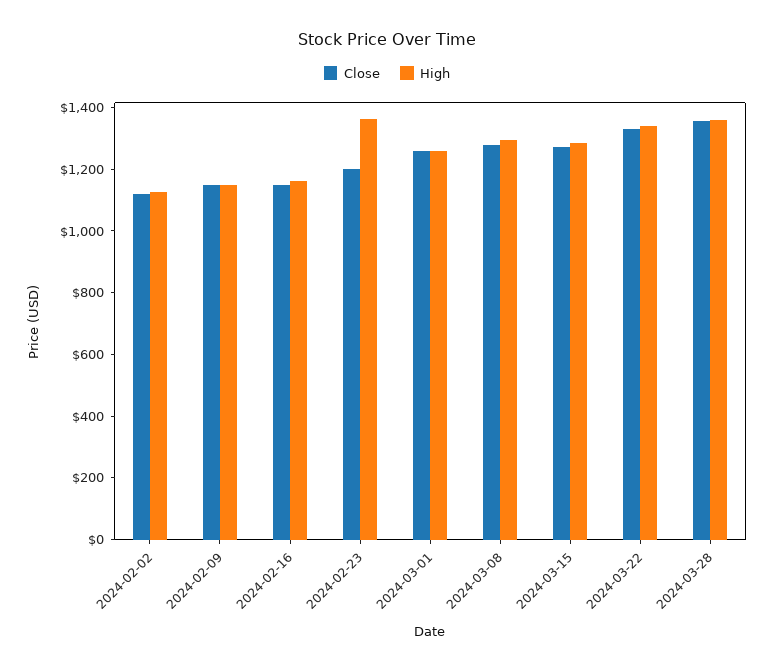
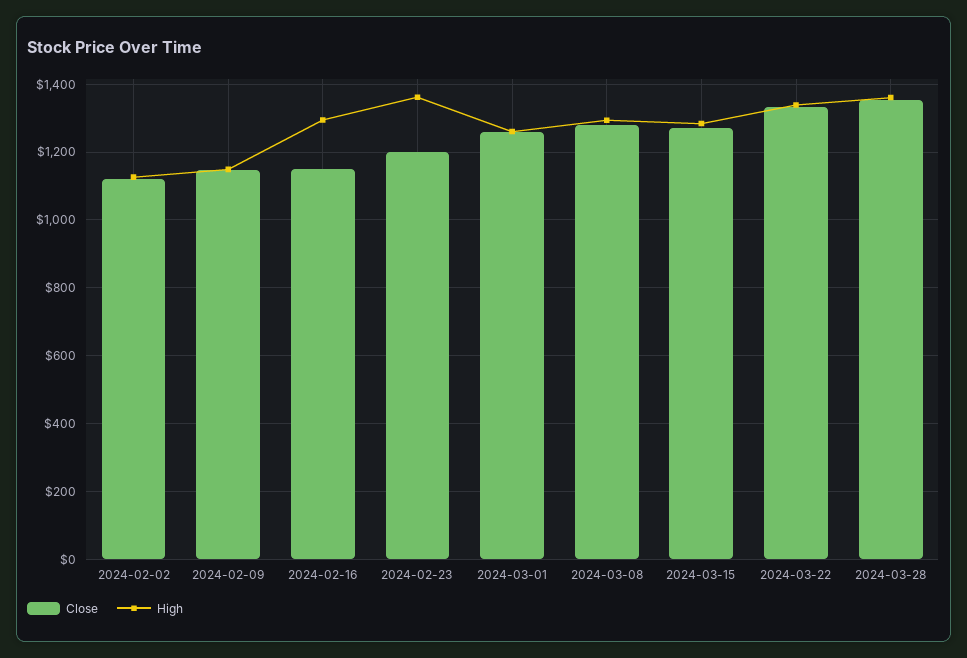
  {
    "Close": {
      "2024-02-02": 1120,
      "2024-02-09": 1140,
      "2024-02-16": 1140,
      "2024-02-23": 1200,
      "2024-03-01": 1260,
      "2024-03-08": 1280,
      "2024-03-15": 1280,
      "2024-03-22": 1340,
      "2024-03-28": 1360
    },
    "High": {
      "2024-02-02": 1120,
      "2024-02-09": 1140,
-     "2024-02-16": 1150,
+     "2024-02-16": 1300,
      "2024-02-23": 1360,
      "2024-03-01": 1260,
      "2024-03-08": 1300,
      "2024-03-15": 1280,
      "2024-03-22": 1340,
      "2024-03-28": 1360
    }
  }

